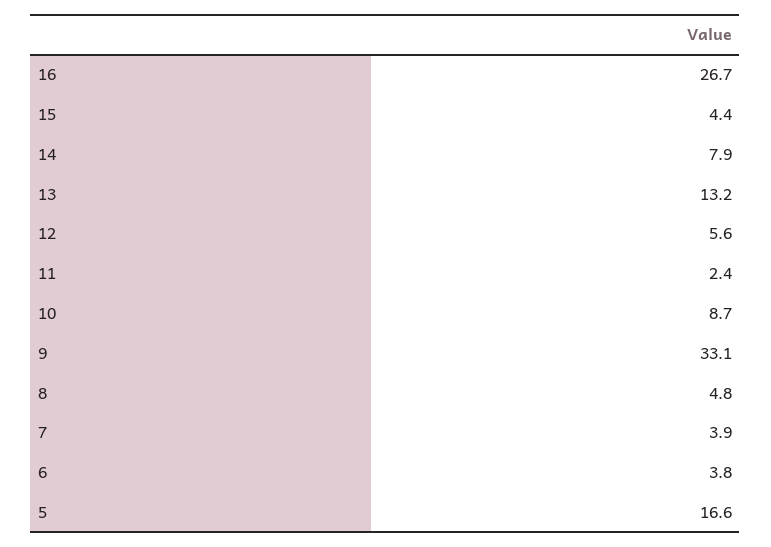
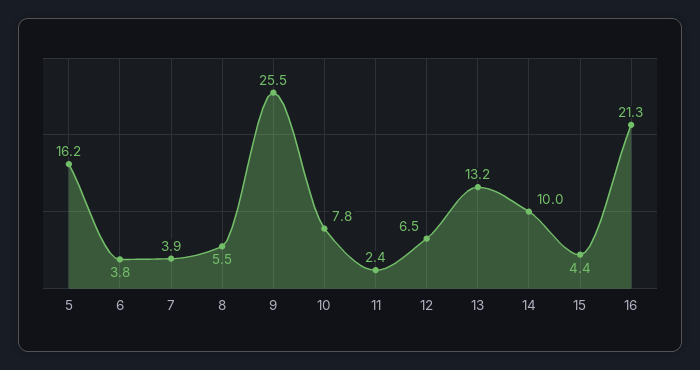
  {
-   "16": 26.7,
+   "16": 21.3,
    "15": 4.4,
-   "14": 7.9,
+   "14": 10,
    "13": 13.2,
-   "12": 5.6,
+   "12": 6.5,
    "11": 2.4,
-   "10": 8.7,
+   "10": 7.8,
-   "9": 33.1,
+   "9": 25.5,
-   "8": 4.8,
+   "8": 5.5,
    "7": 3.9,
    "6": 3.8,
-   "5": 16.6
+   "5": 16.2
  }

